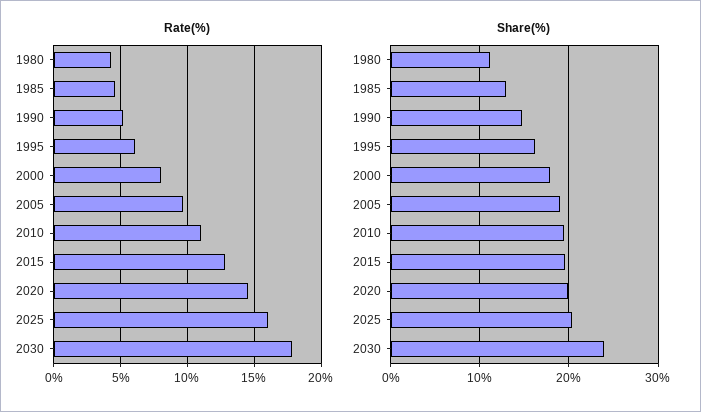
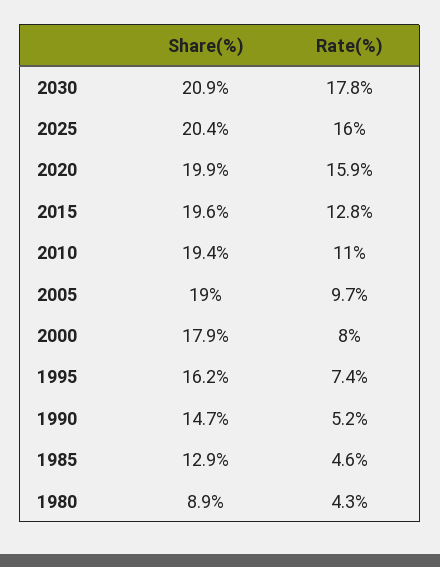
  {
    "Rate(%)": {
      "1980": 4.3,
      "1985": 4.6,
      "1990": 5.2,
-     "1995": 6,
+     "1995": 7.4,
      "2000": 8,
      "2005": 9.7,
      "2010": 11,
      "2015": 12.8,
-     "2020": 14.5,
+     "2020": 15.9,
      "2025": 16,
      "2030": 17.8
    },
    "Share(%)": {
-     "1980": 11,
+     "1980": 8.9,
      "1985": 12.9,
      "1990": 14.7,
      "1995": 16.2,
      "2000": 17.9,
      "2005": 19,
      "2010": 19.4,
      "2015": 19.6,
      "2020": 19.9,
      "2025": 20.4,
-     "2030": 24
+     "2030": 20.9
    }
  }

